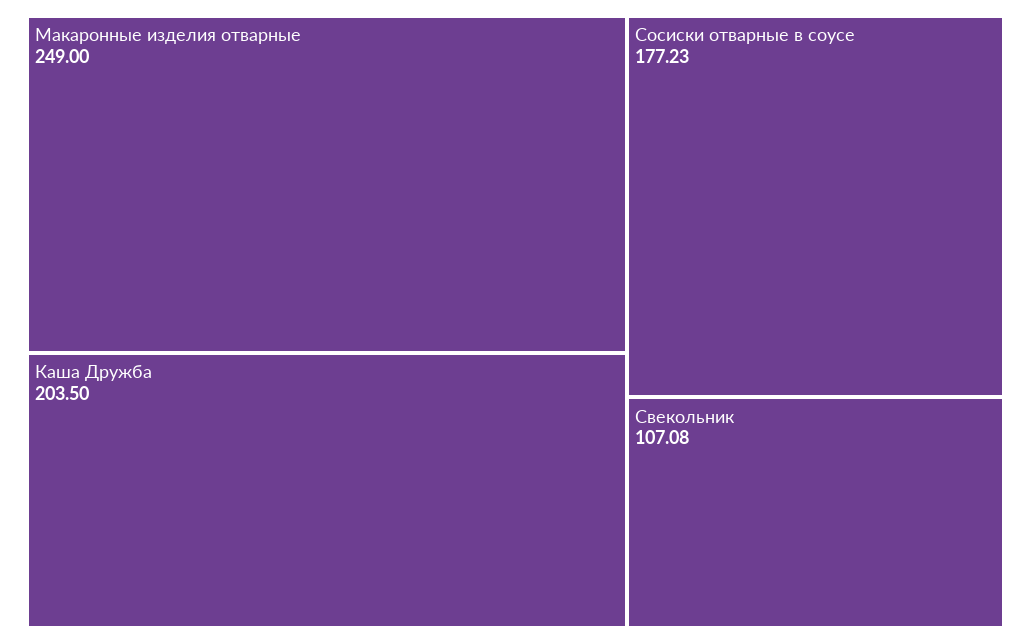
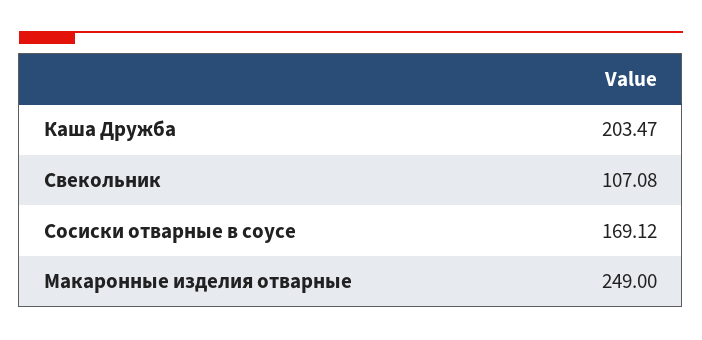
  {
    "Макаронные изделия отварные": 249,
-   "Каша Дружба": 203.5,
+   "Каша Дружба": 203.47,
-   "Сосиски отварные в соусе": 177.23,
+   "Сосиски отварные в соусе": 169.12,
    "Свекольник": 107.08
  }

